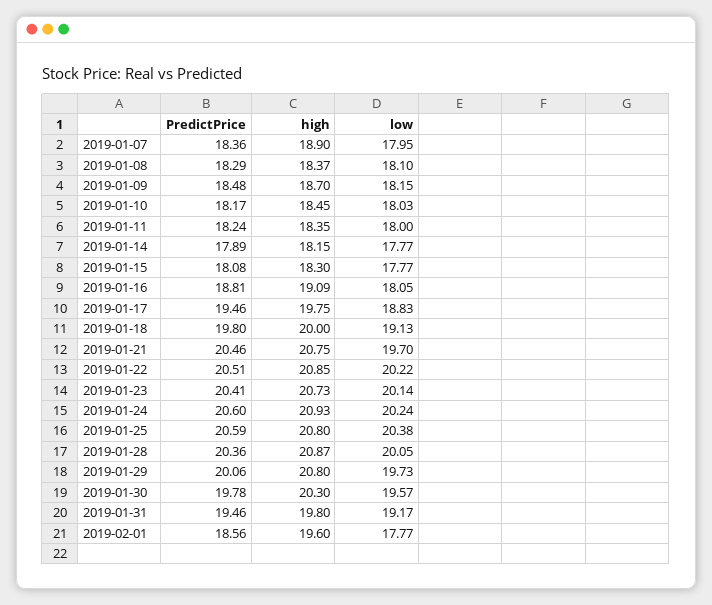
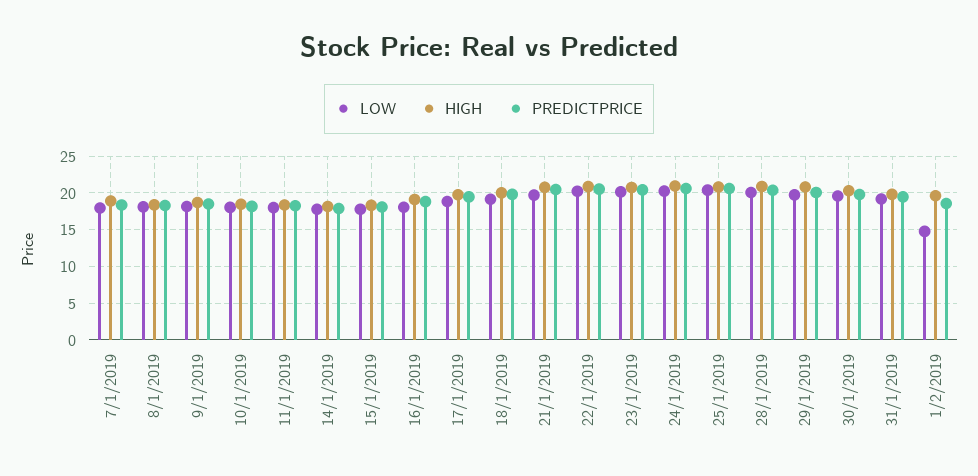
  {
    "PredictPrice": {
      "2019-01-07": 18.36,
      "2019-01-08": 18.29,
      "2019-01-09": 18.48,
      "2019-01-10": 18.17,
      "2019-01-11": 18.24,
      "2019-01-14": 17.89,
      "2019-01-15": 18.08,
      "2019-01-16": 18.81,
      "2019-01-17": 19.46,
      "2019-01-18": 19.8,
      "2019-01-21": 20.46,
      "2019-01-22": 20.51,
      "2019-01-23": 20.41,
      "2019-01-24": 20.6,
      "2019-01-25": 20.59,
      "2019-01-28": 20.36,
      "2019-01-29": 20.06,
      "2019-01-30": 19.78,
      "2019-01-31": 19.46,
      "2019-02-01": 18.56
    },
    "high": {
      "2019-01-07": 18.9,
      "2019-01-08": 18.37,
      "2019-01-09": 18.7,
      "2019-01-10": 18.45,
      "2019-01-11": 18.35,
      "2019-01-14": 18.15,
      "2019-01-15": 18.3,
      "2019-01-16": 19.09,
      "2019-01-17": 19.75,
      "2019-01-18": 20,
      "2019-01-21": 20.75,
      "2019-01-22": 20.85,
      "2019-01-23": 20.73,
      "2019-01-24": 20.93,
      "2019-01-25": 20.8,
      "2019-01-28": 20.87,
      "2019-01-29": 20.8,
      "2019-01-30": 20.3,
      "2019-01-31": 19.8,
      "2019-02-01": 19.6
    },
    "low": {
      "2019-01-07": 17.95,
      "2019-01-08": 18.1,
      "2019-01-09": 18.15,
      "2019-01-10": 18.03,
      "2019-01-11": 18,
      "2019-01-14": 17.77,
      "2019-01-15": 17.77,
      "2019-01-16": 18.05,
      "2019-01-17": 18.83,
      "2019-01-18": 19.13,
      "2019-01-21": 19.7,
      "2019-01-22": 20.22,
      "2019-01-23": 20.14,
      "2019-01-24": 20.24,
      "2019-01-25": 20.38,
      "2019-01-28": 20.05,
      "2019-01-29": 19.73,
      "2019-01-30": 19.57,
      "2019-01-31": 19.17,
-     "2019-02-01": 17.77
+     "2019-02-01": 15
    }
  }

